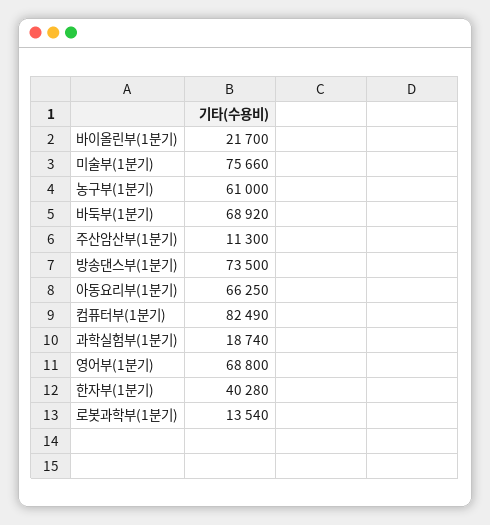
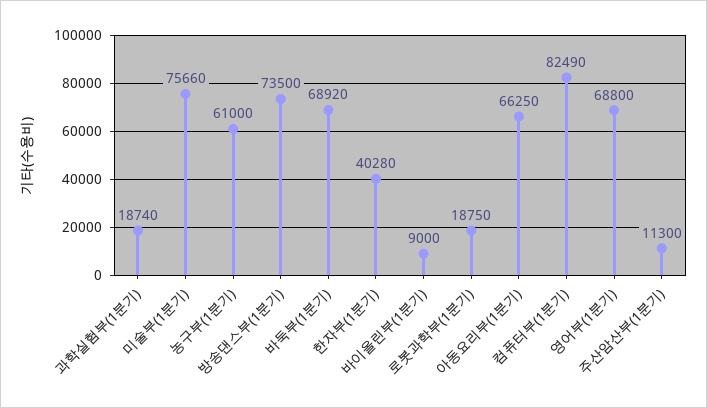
  {
-   "바이올린부(1분기)": 21700,
+   "바이올린부(1분기)": 9000,
    "미술부(1분기)": 75660,
    "농구부(1분기)": 61000,
    "바둑부(1분기)": 68920,
    "주산암산부(1분기)": 11300,
    "방송댄스부(1분기)": 73500,
    "아동요리부(1분기)": 66250,
    "컴퓨터부(1분기)": 82490,
    "과학실험부(1분기)": 18740,
    "영어부(1분기)": 68800,
    "한자부(1분기)": 40280,
-   "로봇과학부(1분기)": 13540
+   "로봇과학부(1분기)": 18750
  }

